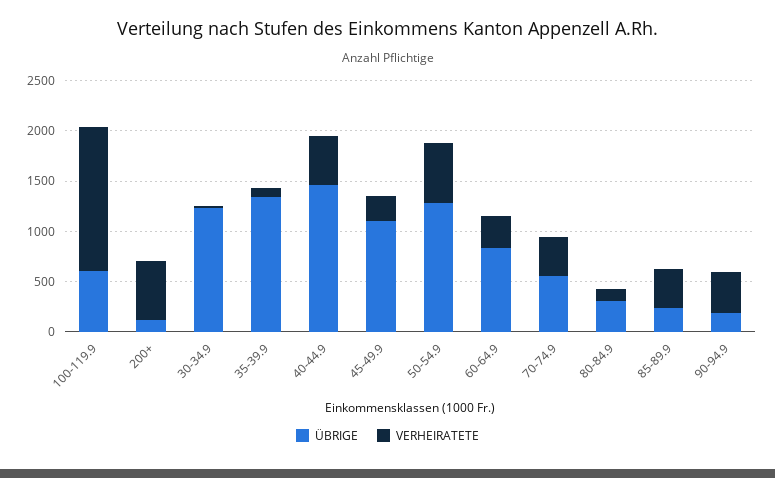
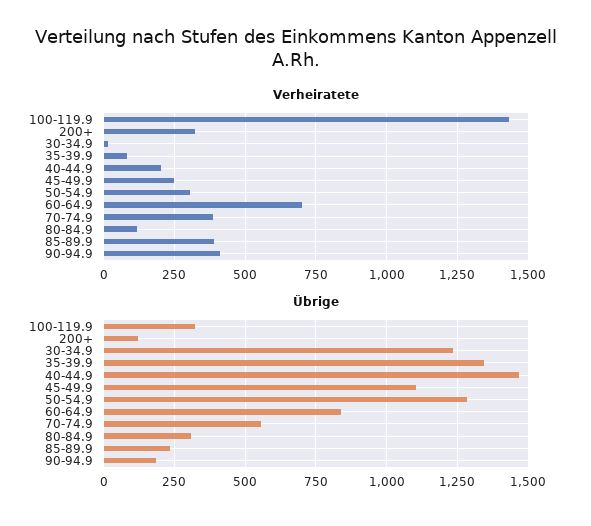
  {
    "ÜBRIGE": {
-     "100-119.9": 600,
+     "100-119.9": 325,
      "200+": 125,
      "30-34.9": 1225,
      "35-39.9": 1350,
      "40-44.9": 1475,
      "45-49.9": 1100,
      "50-54.9": 1275,
      "60-64.9": 825,
      "70-74.9": 550,
      "80-84.9": 300,
      "85-89.9": 225,
      "90-94.9": 175
    },
    "VERHEIRATETE": {
      "100-119.9": 1425,
-     "200+": 600,
+     "200+": 325,
      "30-34.9": 25,
      "35-39.9": 75,
-     "40-44.9": 500,
+     "40-44.9": 200,
      "45-49.9": 250,
-     "50-54.9": 600,
+     "50-54.9": 300,
-     "60-64.9": 300,
+     "60-64.9": 700,
      "70-74.9": 375,
      "80-84.9": 125,
      "85-89.9": 400,
      "90-94.9": 400
    }
  }

